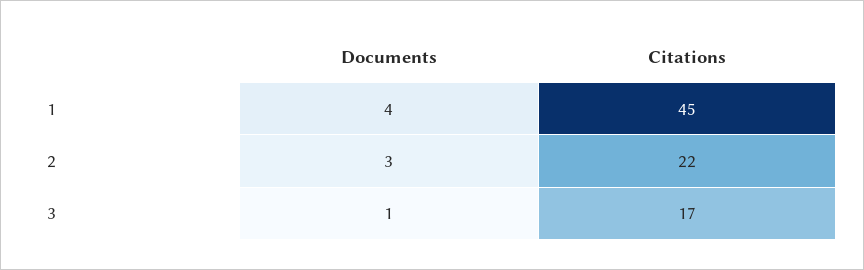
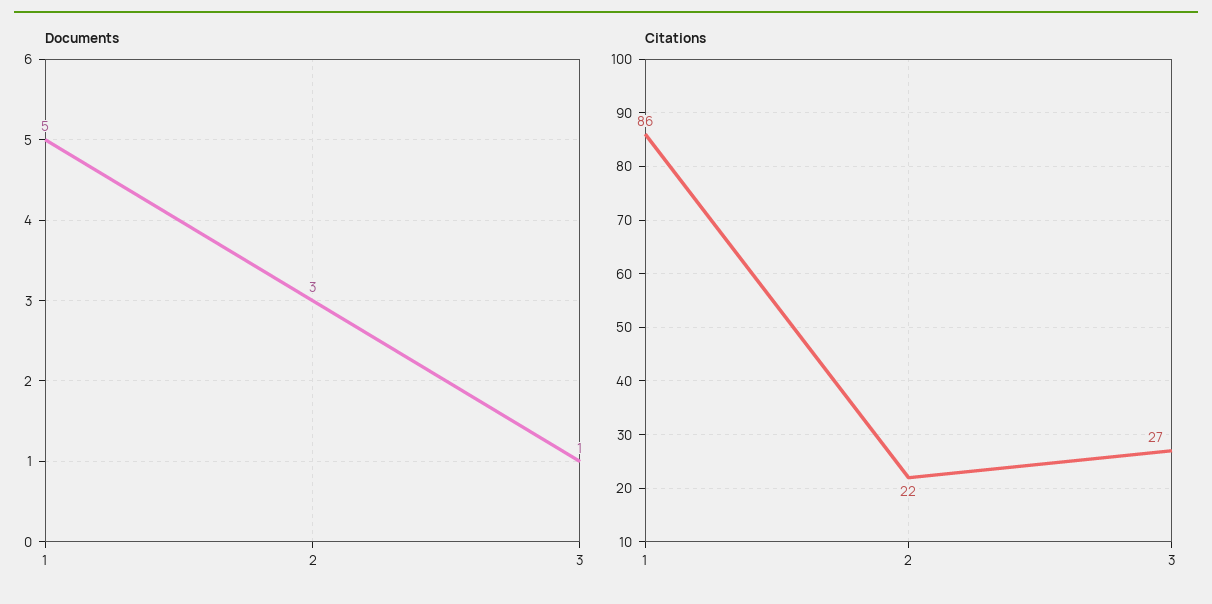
  {
    "Documents": {
-     "1": 4,
+     "1": 5,
      "2": 3,
      "3": 1
    },
    "Citations": {
-     "1": 45,
+     "1": 86,
      "2": 22,
-     "3": 17
+     "3": 27
    }
  }

